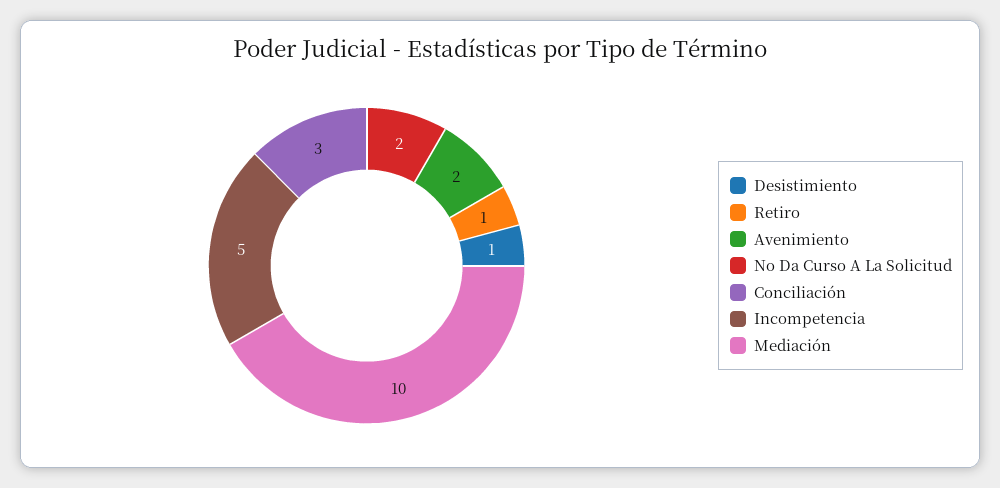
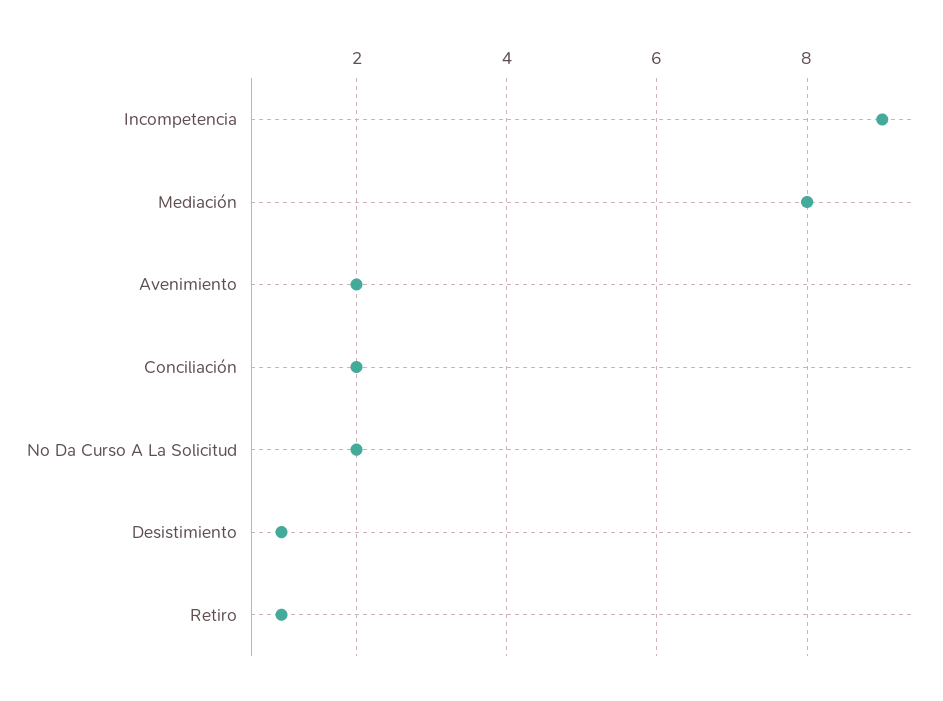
  {
    "Desistimiento": 1,
    "Retiro": 1,
    "Avenimiento": 2,
    "No Da Curso A La Solicitud": 2,
-   "Conciliación": 3,
+   "Conciliación": 2,
-   "Incompetencia": 5,
+   "Incompetencia": 9,
-   "Mediación": 10
+   "Mediación": 8
  }

